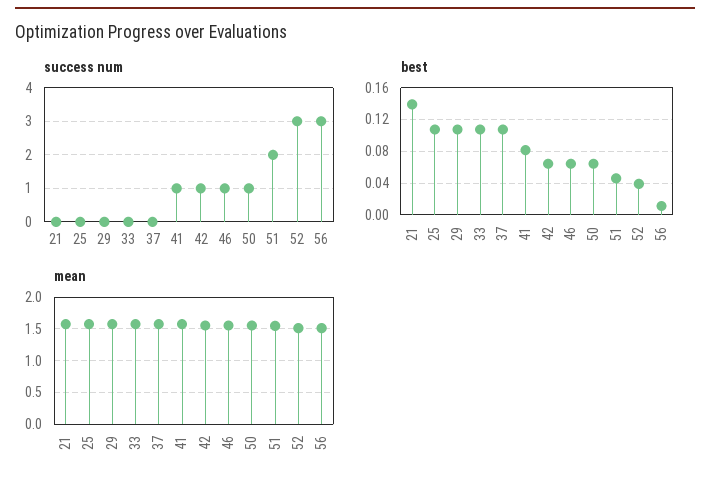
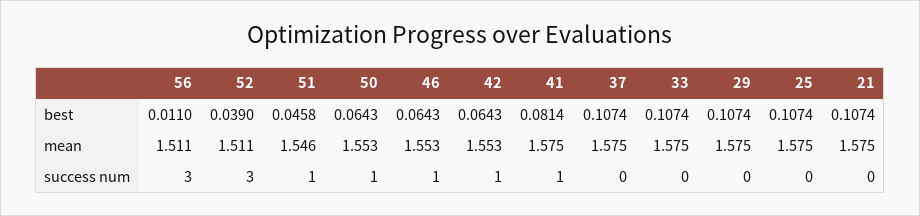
  {
    "success num": {
      "21": 0,
      "25": 0,
      "29": 0,
      "33": 0,
      "37": 0,
      "41": 1,
      "42": 1,
      "46": 1,
      "50": 1,
-     "51": 2,
+     "51": 1,
      "52": 3,
      "56": 3
    },
    "best": {
-     "21": 0.14,
+     "21": 0.1074,
      "25": 0.1074,
      "29": 0.1074,
      "33": 0.1074,
      "37": 0.1074,
      "41": 0.0814,
      "42": 0.0643,
      "46": 0.0643,
      "50": 0.0643,
      "51": 0.0458,
      "52": 0.039,
      "56": 0.011
    },
    "mean": {
      "21": 1.575,
      "25": 1.575,
      "29": 1.575,
      "33": 1.575,
      "37": 1.575,
      "41": 1.575,
      "42": 1.553,
      "46": 1.553,
      "50": 1.553,
      "51": 1.546,
      "52": 1.511,
      "56": 1.511
    }
  }

